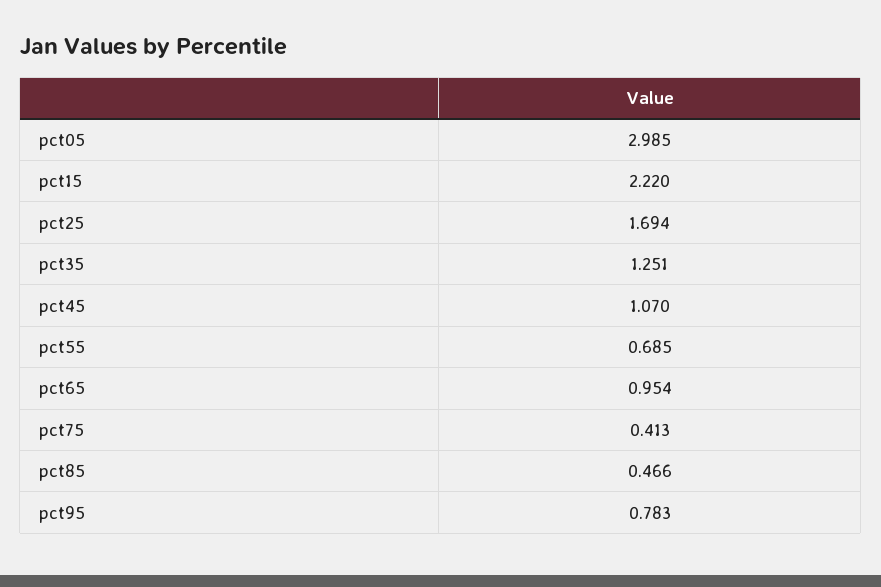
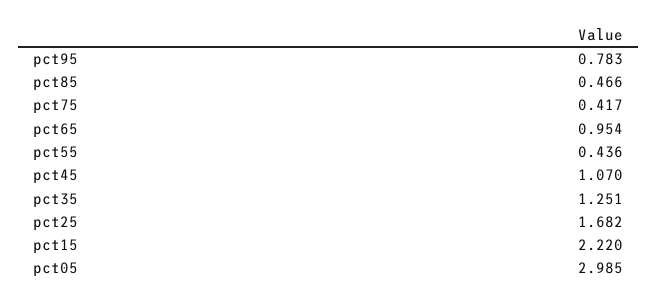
  {
    "pct05": 2.985,
    "pct15": 2.22,
-   "pct25": 1.694,
+   "pct25": 1.682,
    "pct35": 1.251,
    "pct45": 1.07,
-   "pct55": 0.685,
+   "pct55": 0.436,
    "pct65": 0.954,
-   "pct75": 0.413,
+   "pct75": 0.417,
    "pct85": 0.466,
    "pct95": 0.783
  }

